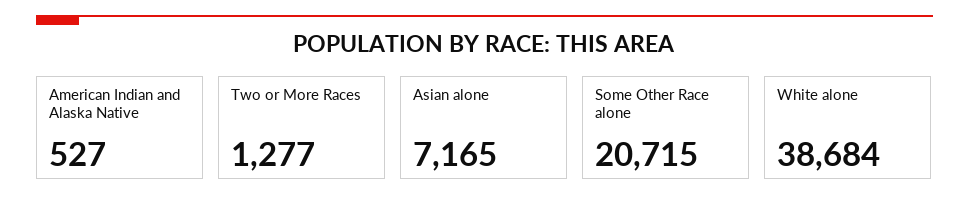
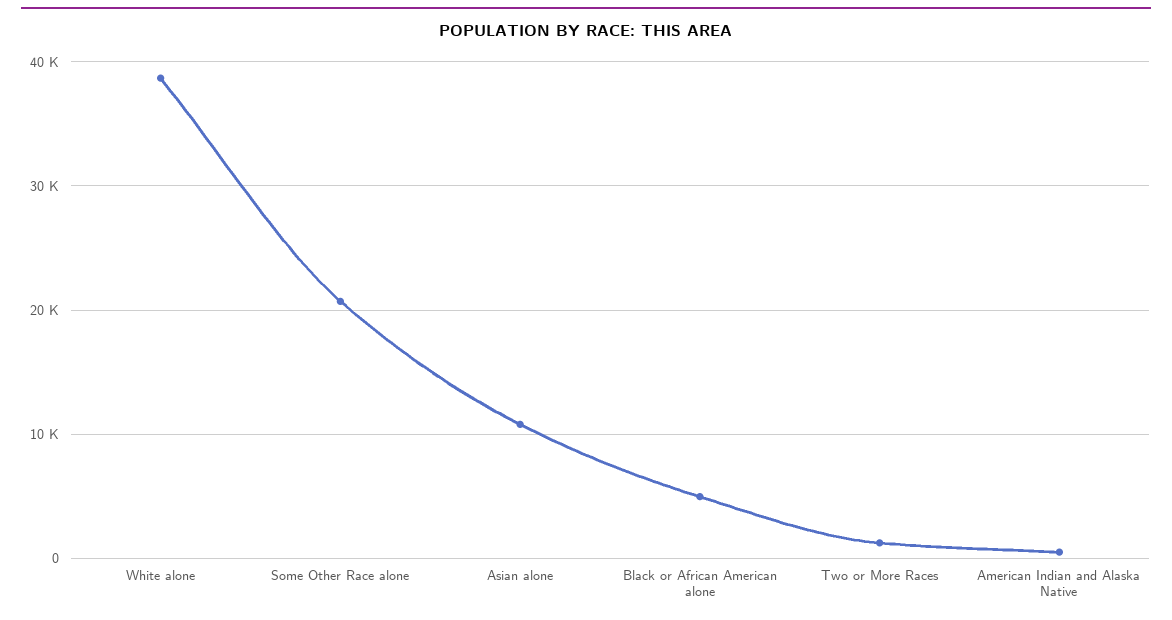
  {
    "American Indian and Alaska Native": 527,
    "Two or More Races": 1277,
-   "Asian alone": 7165,
+   "Asian alone": 11000,
    "Some Other Race alone": 20715,
-   "White alone": 38684
+   "White alone": 38684,
+   "Black or African American alone": 5000
  }

